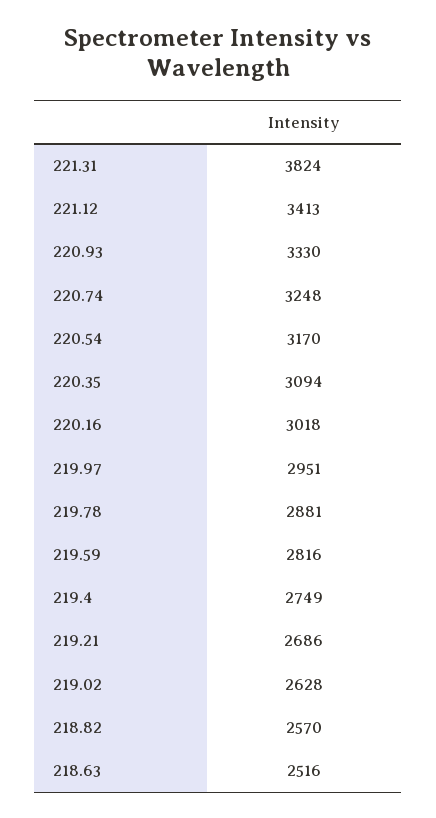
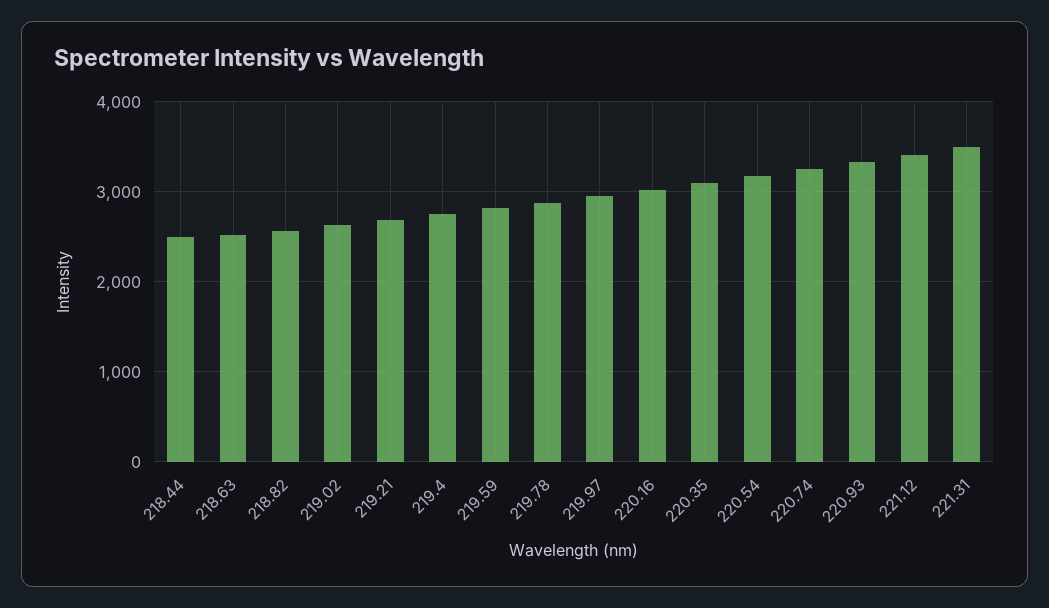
  {
-   "221.31": 3824,
+   "221.31": 3500,
    "221.12": 3413,
    "220.93": 3330,
    "220.74": 3248,
    "220.54": 3170,
    "220.35": 3094,
    "220.16": 3018,
    "219.97": 2951,
    "219.78": 2881,
    "219.59": 2816,
    "219.4": 2749,
    "219.21": 2686,
    "219.02": 2628,
    "218.82": 2570,
-   "218.63": 2516
+   "218.63": 2516,
+   "218.44": 2500
  }

